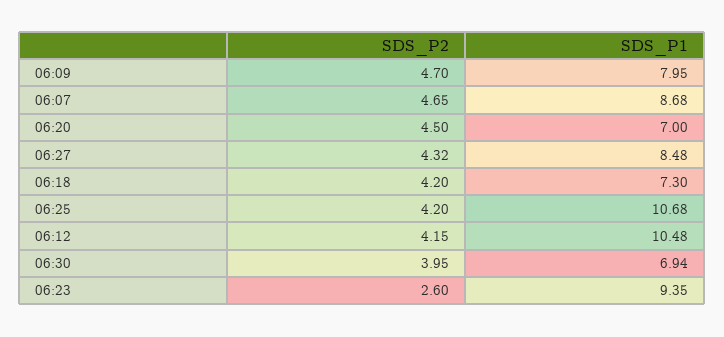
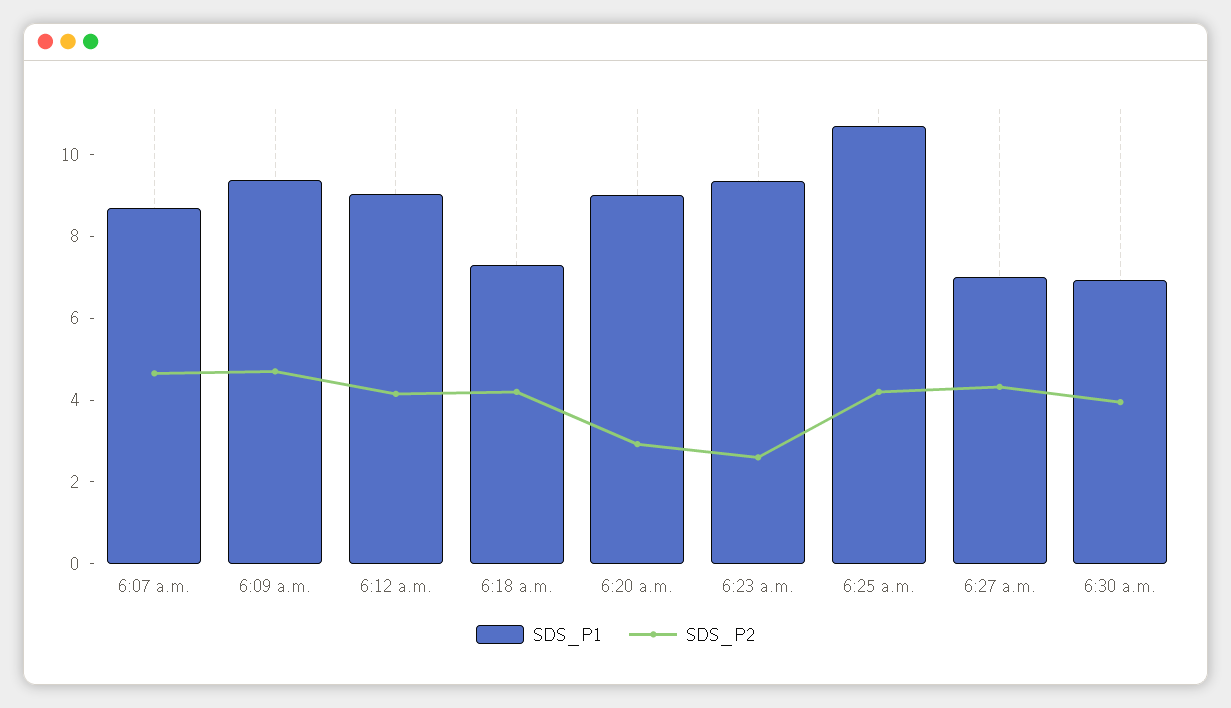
  {
    "SDS_P2": {
      "06:09": 4.7,
      "06:07": 4.65,
-     "06:20": 4.5,
+     "06:20": 3,
      "06:27": 4.32,
      "06:18": 4.2,
      "06:25": 4.2,
      "06:12": 4.15,
      "06:30": 3.95,
      "06:23": 2.6
    },
    "SDS_P1": {
-     "06:09": 7.95,
+     "06:09": 9.5,
      "06:07": 8.68,
-     "06:20": 7,
+     "06:20": 9,
-     "06:27": 8.48,
+     "06:27": 7,
      "06:18": 7.3,
      "06:25": 10.68,
-     "06:12": 10.48,
+     "06:12": 9,
      "06:30": 6.94,
      "06:23": 9.35
    }
  }

